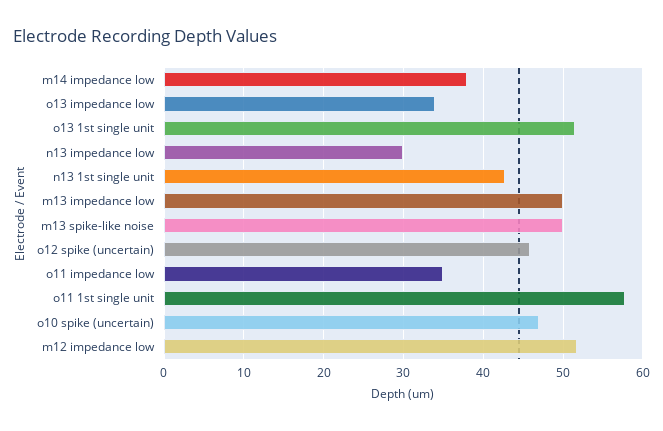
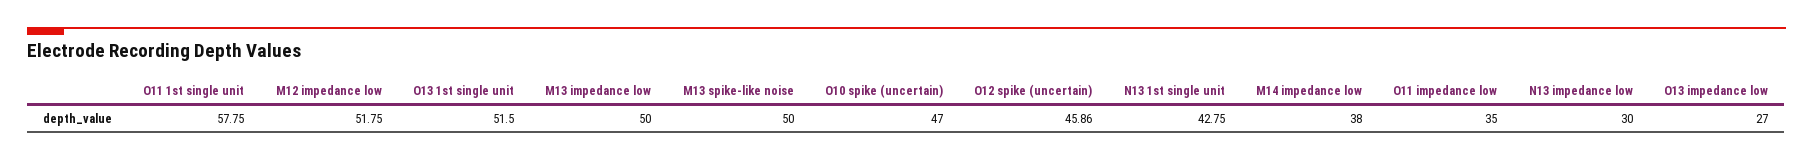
  {
    "m14 impedance low": 38,
-   "o13 impedance low": 34,
+   "o13 impedance low": 27,
    "o13 1st single unit": 51.5,
    "n13 impedance low": 30,
    "n13 1st single unit": 42.75,
    "m13 impedance low": 50,
    "m13 spike-like noise": 50,
    "o12 spike (uncertain)": 45.86,
    "o11 impedance low": 35,
    "o11 1st single unit": 57.75,
    "o10 spike (uncertain)": 47,
    "m12 impedance low": 51.75
  }

